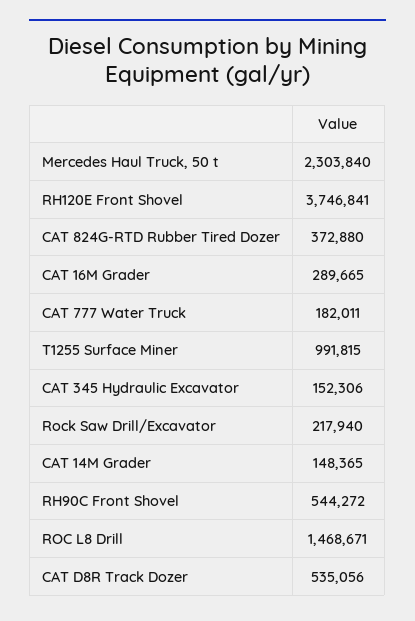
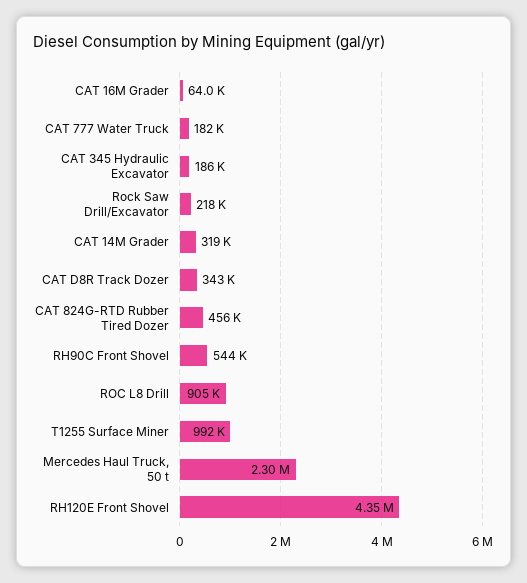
  {
    "Mercedes Haul Truck, 50 t": 2303840,
-   "RH120E Front Shovel": 3746841,
+   "RH120E Front Shovel": 4350000,
-   "CAT 824G-RTD Rubber Tired Dozer": 372880,
+   "CAT 824G-RTD Rubber Tired Dozer": 456000,
-   "CAT 16M Grader": 289665,
+   "CAT 16M Grader": 64000,
    "CAT 777 Water Truck": 182011,
    "T1255 Surface Miner": 991815,
-   "CAT 345 Hydraulic Excavator": 152306,
+   "CAT 345 Hydraulic Excavator": 186000,
    "Rock Saw Drill/Excavator": 217940,
-   "CAT 14M Grader": 148365,
+   "CAT 14M Grader": 319000,
    "RH90C Front Shovel": 544272,
-   "ROC L8 Drill": 1468671,
+   "ROC L8 Drill": 905000,
-   "CAT D8R Track Dozer": 535056
+   "CAT D8R Track Dozer": 343000
  }

